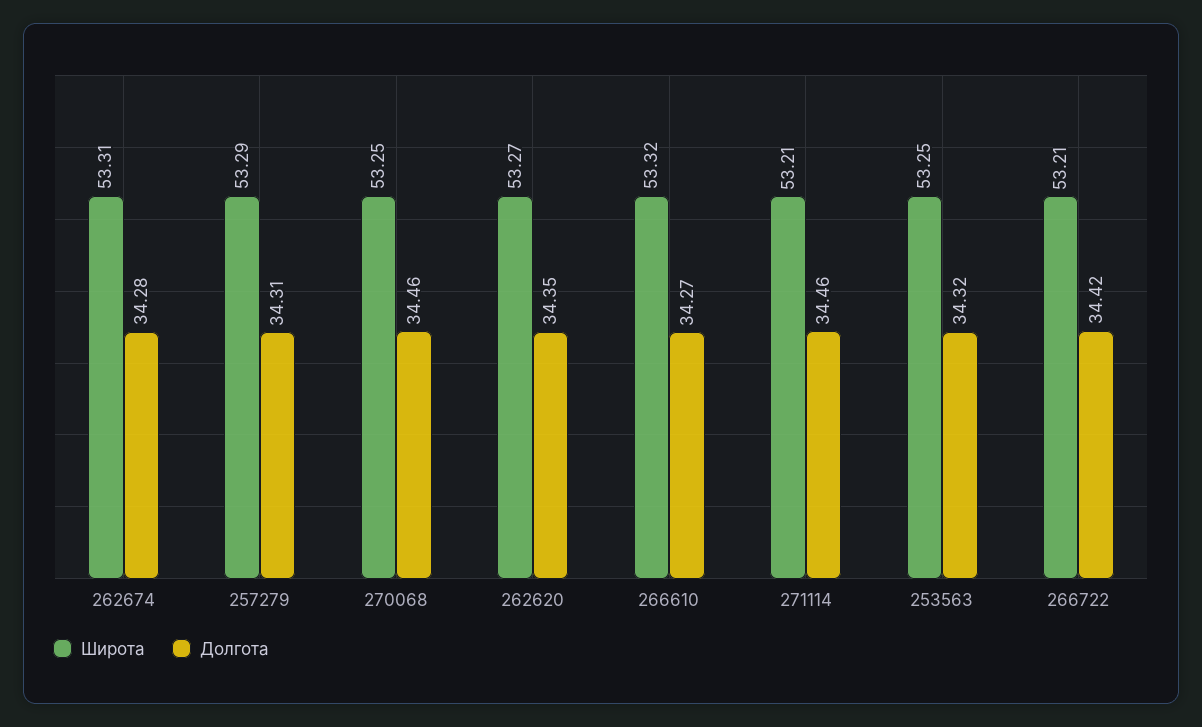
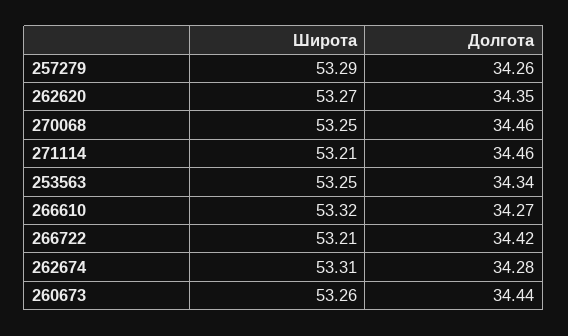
  {
    "Широта": {
      "262674": 53.31,
      "257279": 53.29,
      "270068": 53.25,
      "262620": 53.27,
      "266610": 53.32,
      "271114": 53.21,
      "253563": 53.25,
-     "266722": 53.21
+     "266722": 53.21,
+     "260673": 53.26
    },
    "Долгота": {
      "262674": 34.28,
-     "257279": 34.31,
+     "257279": 34.26,
      "270068": 34.46,
      "262620": 34.35,
      "266610": 34.27,
      "271114": 34.46,
-     "253563": 34.32,
+     "253563": 34.34,
-     "266722": 34.42
+     "266722": 34.42,
+     "260673": 34.44
    }
  }

